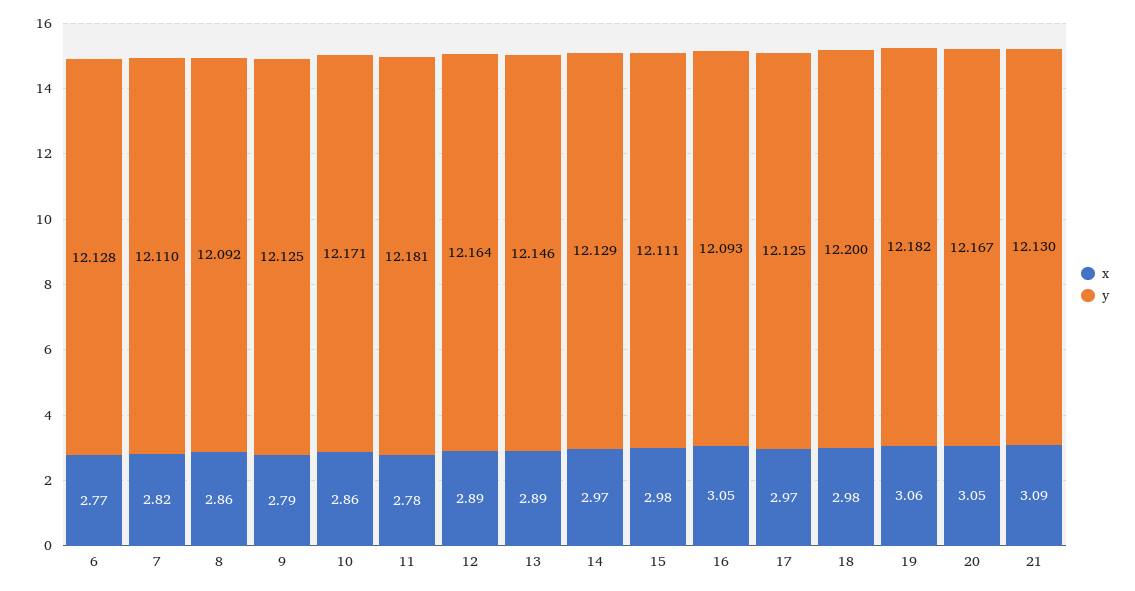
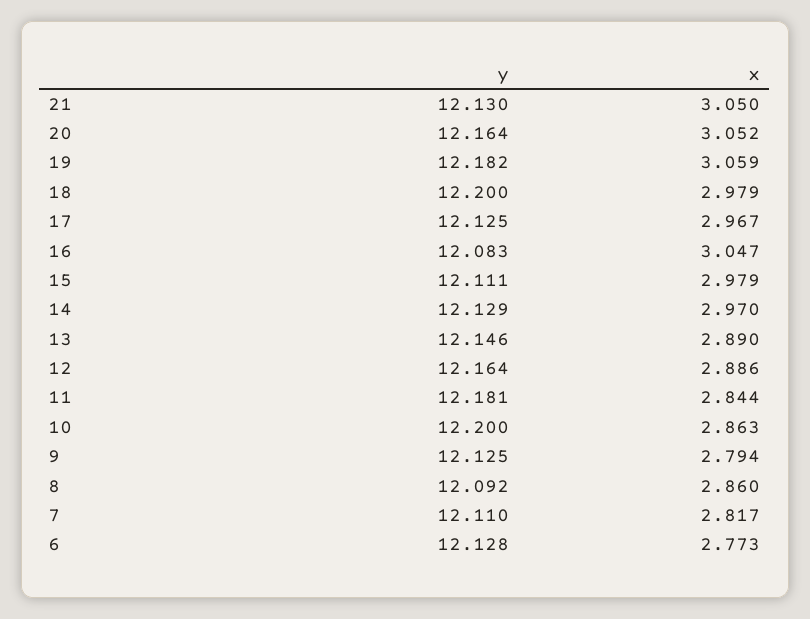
  {
    "x": {
      "6": 2.773,
      "7": 2.817,
      "8": 2.86,
      "9": 2.794,
      "10": 2.863,
-     "11": 2.78,
+     "11": 2.844,
      "12": 2.886,
      "13": 2.89,
      "14": 2.97,
      "15": 2.979,
      "16": 3.047,
      "17": 2.967,
      "18": 2.979,
      "19": 3.059,
      "20": 3.052,
-     "21": 3.09
+     "21": 3.05
    },
    "y": {
      "6": 12.128,
      "7": 12.11,
      "8": 12.092,
      "9": 12.125,
-     "10": 12.171,
+     "10": 12.2,
      "11": 12.181,
      "12": 12.164,
      "13": 12.146,
      "14": 12.129,
      "15": 12.111,
-     "16": 12.093,
+     "16": 12.083,
      "17": 12.125,
      "18": 12.2,
      "19": 12.182,
-     "20": 12.167,
+     "20": 12.164,
      "21": 12.13
    }
  }

